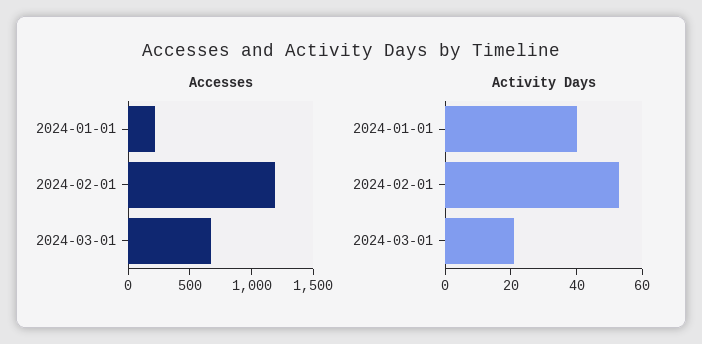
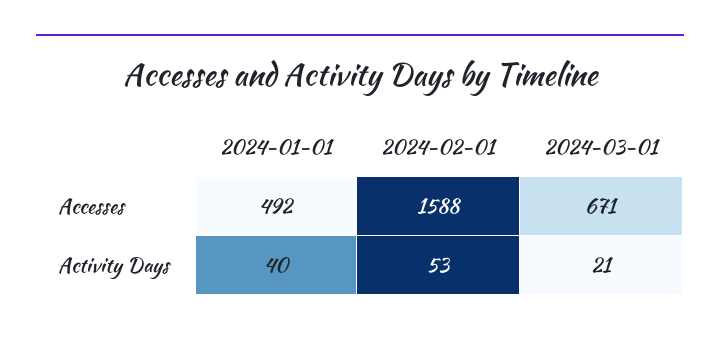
  {
    "Accesses": {
-     "2024-01-01": 200,
+     "2024-01-01": 492,
-     "2024-02-01": 1200,
+     "2024-02-01": 1588,
      "2024-03-01": 671
    },
    "Activity Days": {
      "2024-01-01": 40,
      "2024-02-01": 53,
      "2024-03-01": 21
    }
  }

